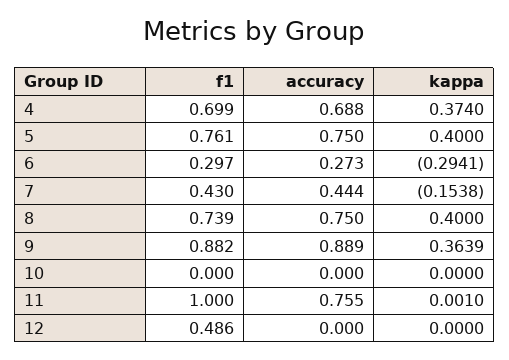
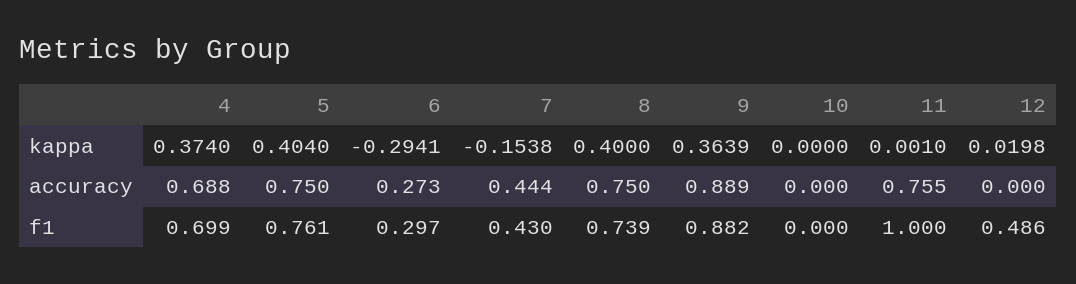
  {
    "f1": {
      "4": 0.699,
      "5": 0.761,
      "6": 0.297,
      "7": 0.43,
      "8": 0.739,
      "9": 0.882,
      "10": 0,
      "11": 1,
      "12": 0.486
    },
    "accuracy": {
      "4": 0.688,
      "5": 0.75,
      "6": 0.273,
      "7": 0.444,
      "8": 0.75,
      "9": 0.889,
      "10": 0,
      "11": 0.755,
      "12": 0
    },
    "kappa": {
      "4": 0.374,
-     "5": 0.4,
+     "5": 0.404,
      "6": -0.2941,
      "7": -0.1538,
      "8": 0.4,
      "9": 0.3639,
      "10": 0,
      "11": 0.001,
-     "12": 0
+     "12": 0.0198
    }
  }

